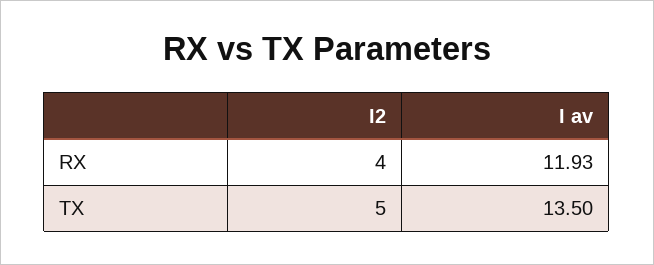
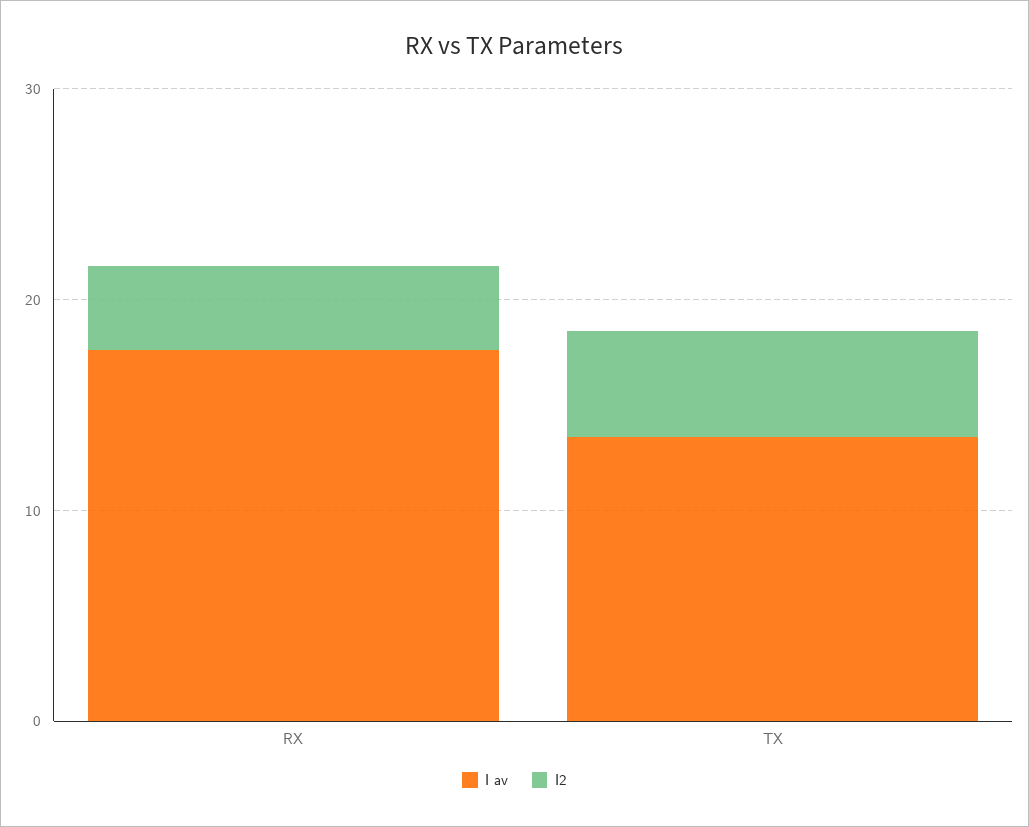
  {
    "I2": {
      "RX": 4,
      "TX": 5
    },
    "I av": {
-     "RX": 11.93,
+     "RX": 18,
      "TX": 13.5
    }
  }

